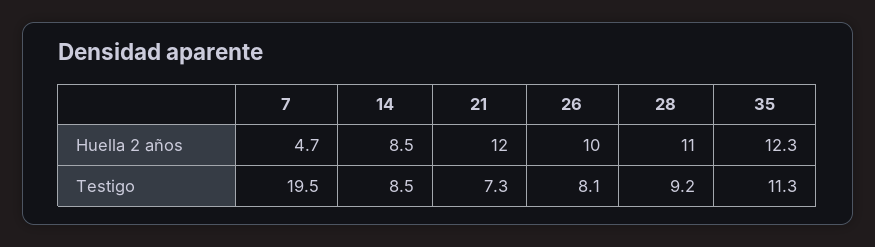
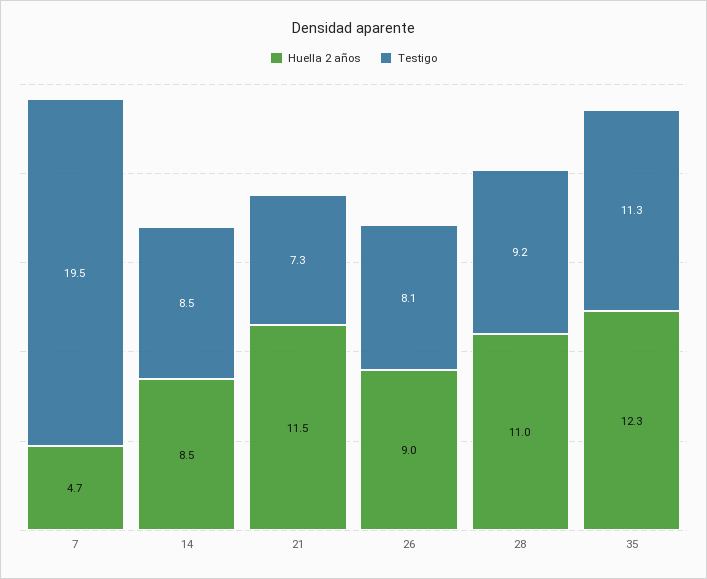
  {
    "Huella 2 años": {
      "7": 4.7,
      "14": 8.5,
-     "21": 12,
+     "21": 11.5,
-     "26": 10,
+     "26": 9,
      "28": 11,
      "35": 12.3
    },
    "Testigo": {
      "7": 19.5,
      "14": 8.5,
      "21": 7.3,
      "26": 8.1,
      "28": 9.2,
      "35": 11.3
    }
  }

